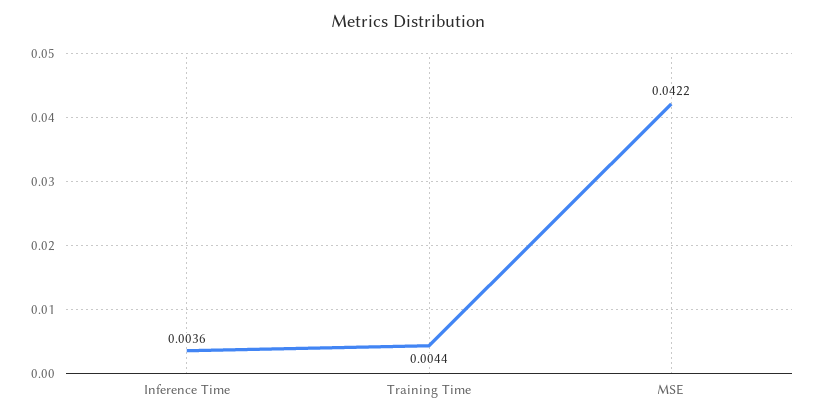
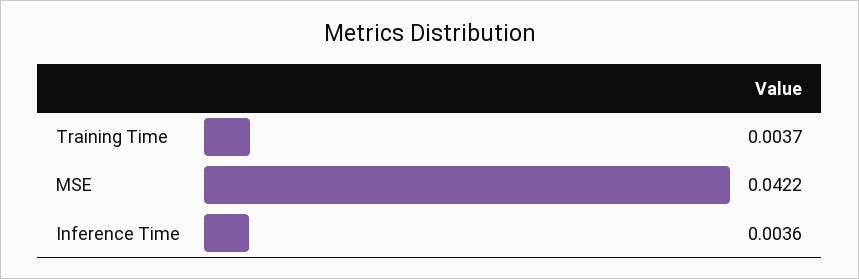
  {
    "Inference Time": 0.0036,
-   "Training Time": 0.0044,
+   "Training Time": 0.0037,
    "MSE": 0.0422
  }

